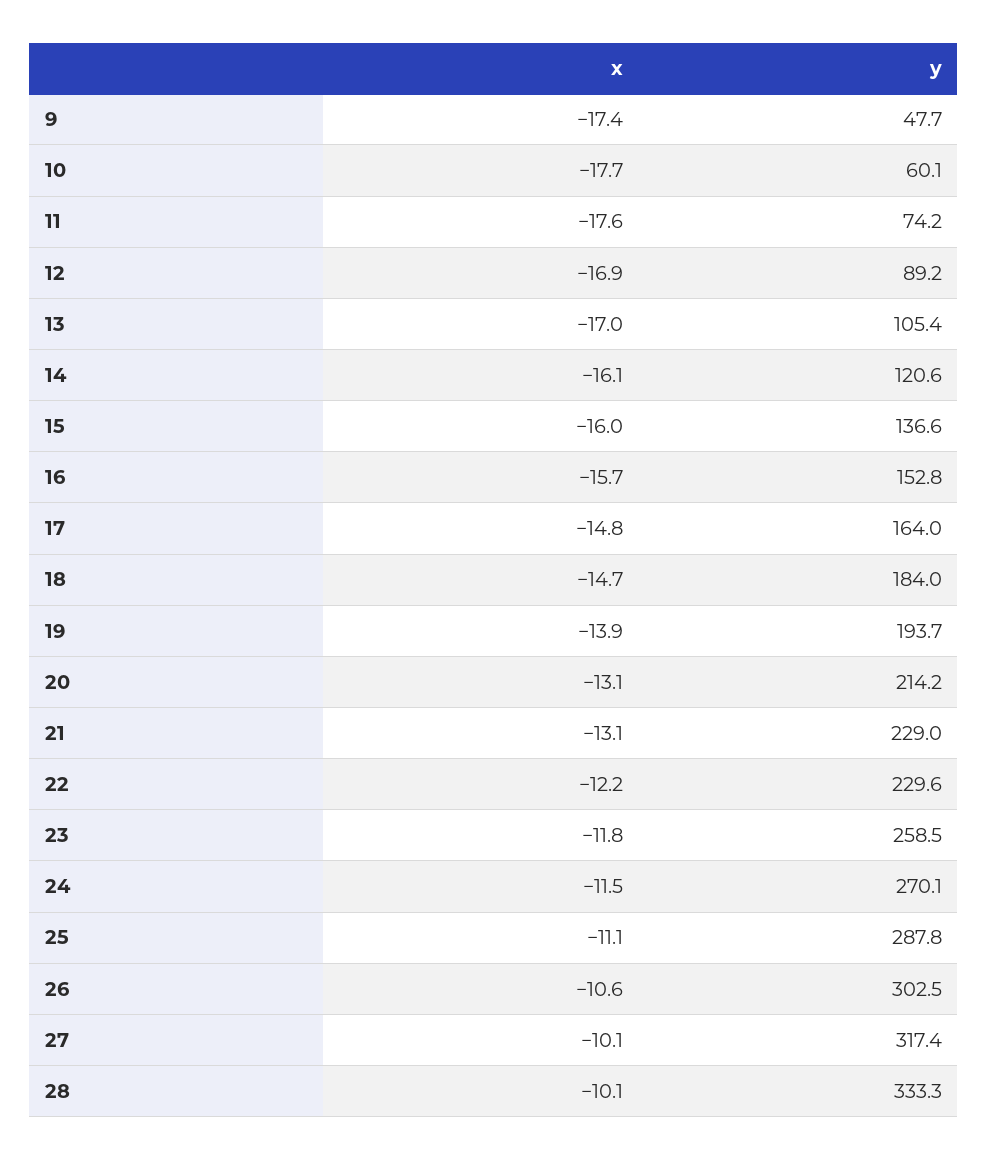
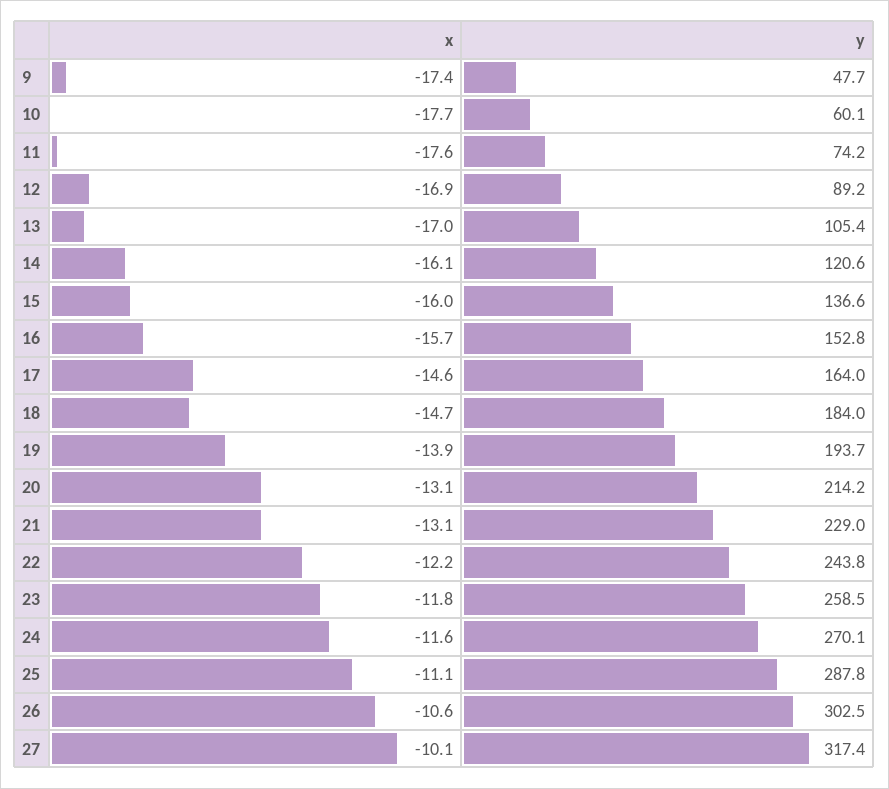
  {
    "x": {
      "9": -17.4,
      "10": -17.7,
      "11": -17.6,
      "12": -16.9,
      "13": -17,
      "14": -16.1,
      "15": -16,
      "16": -15.7,
-     "17": -14.8,
+     "17": -14.6,
      "18": -14.7,
      "19": -13.9,
      "20": -13.1,
      "21": -13.1,
      "22": -12.2,
      "23": -11.8,
-     "24": -11.5,
+     "24": -11.6,
      "25": -11.1,
      "26": -10.6,
-     "27": -10.1,
+     "27": -10.1
-     "28": -10.1
    },
    "y": {
      "9": 47.7,
      "10": 60.1,
      "11": 74.2,
      "12": 89.2,
      "13": 105.4,
      "14": 120.6,
      "15": 136.6,
      "16": 152.8,
      "17": 164,
      "18": 184,
      "19": 193.7,
      "20": 214.2,
      "21": 229,
-     "22": 229.6,
+     "22": 243.8,
      "23": 258.5,
      "24": 270.1,
      "25": 287.8,
      "26": 302.5,
-     "27": 317.4,
+     "27": 317.4
-     "28": 333.3
    }
  }

